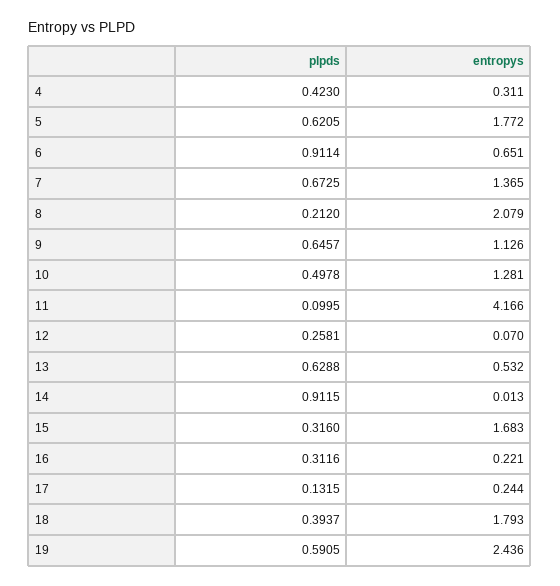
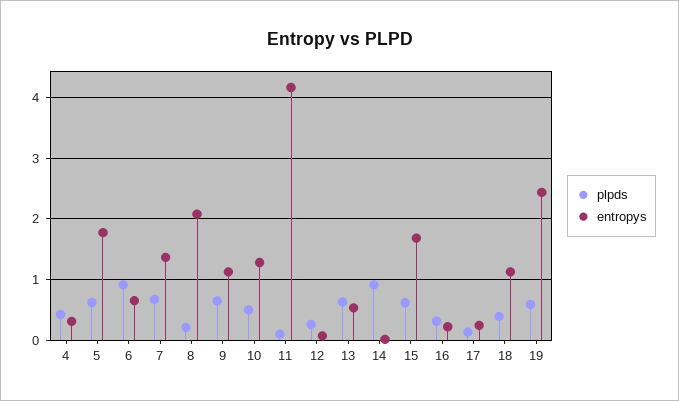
  {
    "plpds": {
      "4": 0.423,
      "5": 0.6205,
      "6": 0.9114,
      "7": 0.6725,
      "8": 0.212,
      "9": 0.6457,
      "10": 0.4978,
      "11": 0.0995,
      "12": 0.2581,
      "13": 0.6288,
      "14": 0.9115,
-     "15": 0.316,
+     "15": 0.6,
      "16": 0.3116,
      "17": 0.1315,
      "18": 0.3937,
      "19": 0.5905
    },
    "entropys": {
      "4": 0.311,
      "5": 1.772,
      "6": 0.651,
      "7": 1.365,
      "8": 2.079,
      "9": 1.126,
      "10": 1.281,
      "11": 4.166,
      "12": 0.07,
      "13": 0.532,
      "14": 0.013,
      "15": 1.683,
      "16": 0.221,
      "17": 0.244,
-     "18": 1.793,
+     "18": 1.1,
      "19": 2.436
    }
  }

